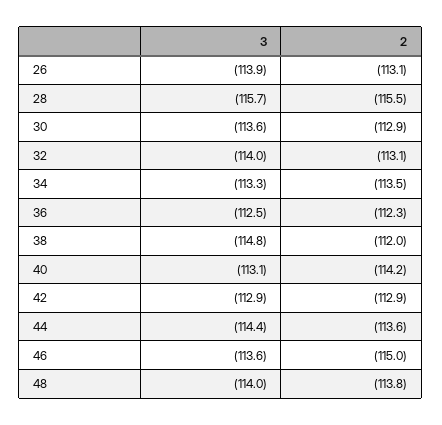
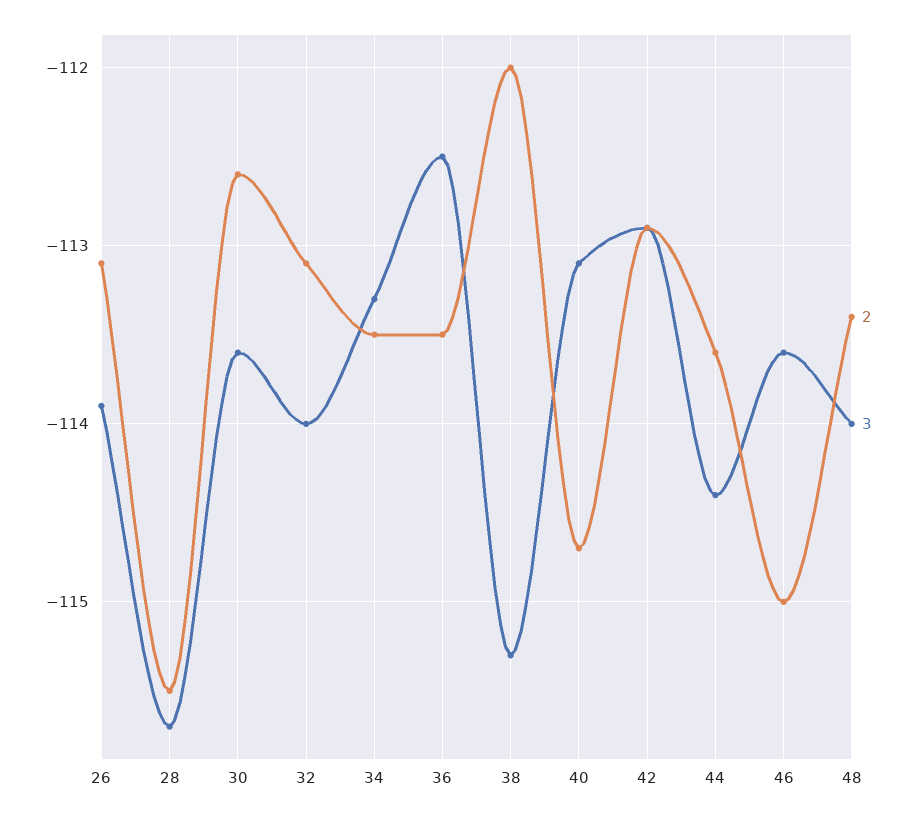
  {
    "3": {
      "26": -113.9,
      "28": -115.7,
      "30": -113.6,
      "32": -114,
      "34": -113.3,
      "36": -112.5,
-     "38": -114.8,
+     "38": -115.3,
      "40": -113.1,
      "42": -112.9,
      "44": -114.4,
      "46": -113.6,
      "48": -114
    },
    "2": {
      "26": -113.1,
      "28": -115.5,
-     "30": -112.9,
+     "30": -112.6,
      "32": -113.1,
      "34": -113.5,
-     "36": -112.3,
+     "36": -113.5,
      "38": -112,
-     "40": -114.2,
+     "40": -114.7,
      "42": -112.9,
      "44": -113.6,
      "46": -115,
-     "48": -113.8
+     "48": -113.4
    }
  }

